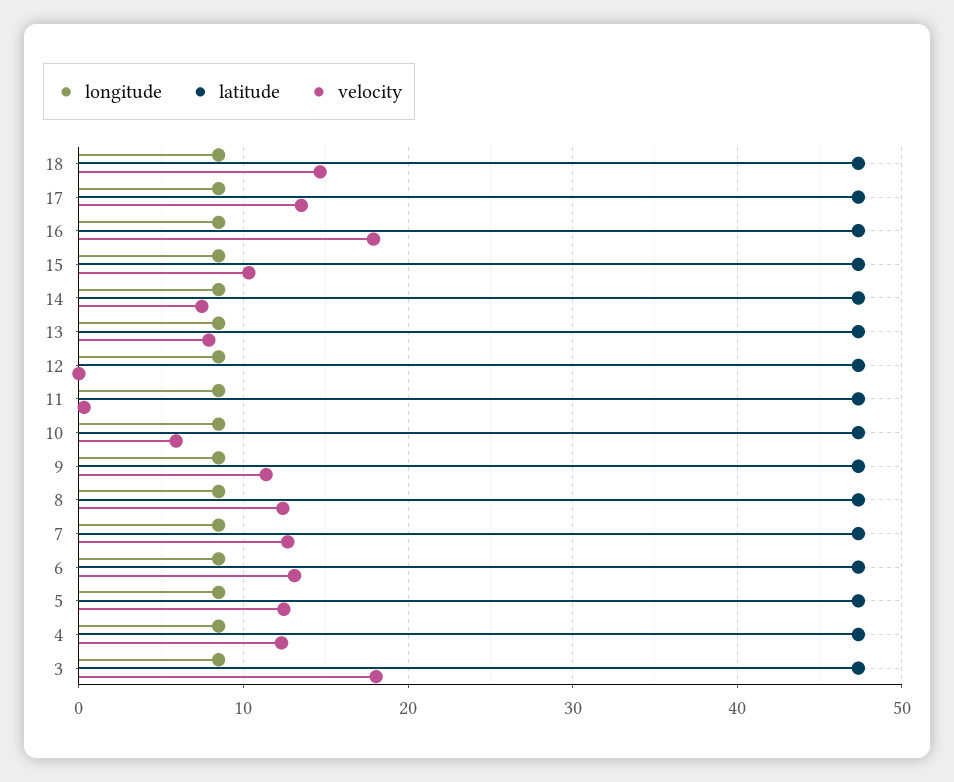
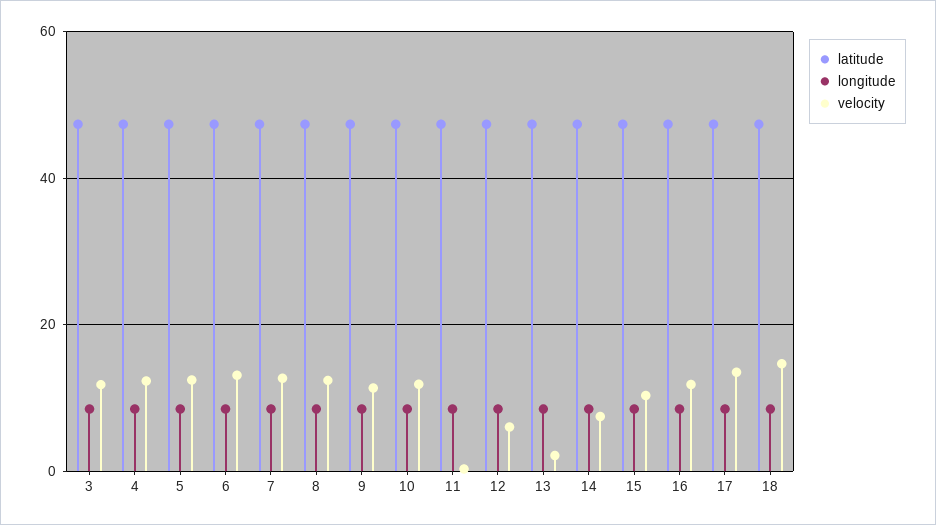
  {
    "longitude": {
      "18": 8,
      "17": 8,
      "16": 8,
      "15": 8,
      "14": 8,
      "13": 8,
      "12": 8,
      "11": 8,
      "10": 8,
      "9": 8,
      "8": 8,
      "7": 8,
      "6": 8,
      "5": 8,
      "4": 8,
      "3": 8
    },
    "latitude": {
      "18": 47,
      "17": 47,
      "16": 47,
      "15": 47,
      "14": 47,
      "13": 47,
      "12": 47,
      "11": 47,
      "10": 47,
      "9": 47,
      "8": 47,
      "7": 47,
      "6": 47,
      "5": 47,
      "4": 47,
      "3": 47
    },
    "velocity": {
      "18": 15,
      "17": 14,
-     "16": 18,
+     "16": 12,
      "15": 10,
      "14": 7,
-     "13": 8,
+     "13": 2,
-     "12": 0,
+     "12": 6,
      "11": 0,
-     "10": 6,
+     "10": 12,
      "9": 11,
      "8": 12,
      "7": 13,
      "6": 13,
      "5": 12,
      "4": 12,
-     "3": 18
+     "3": 12
    }
  }

